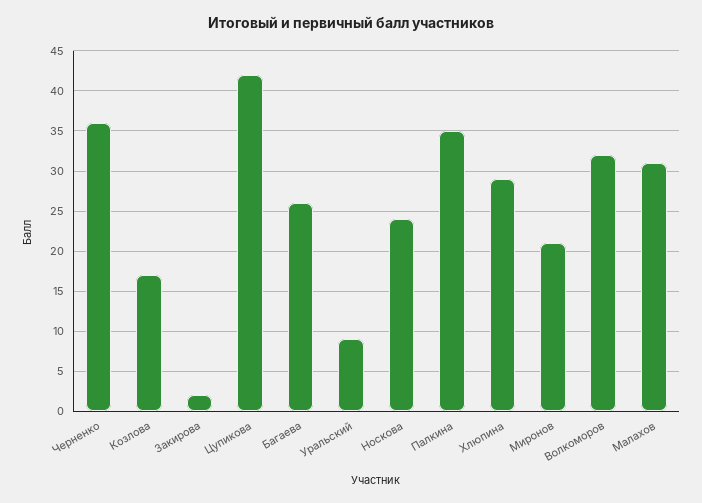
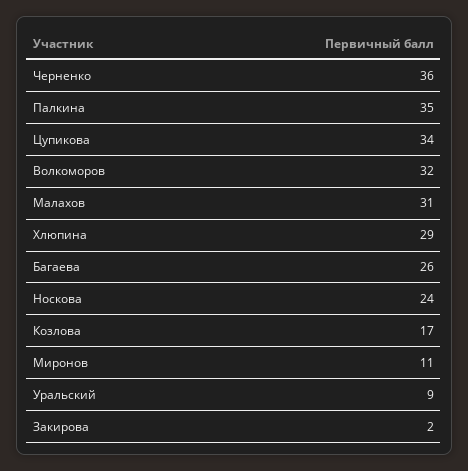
  {
    "Черненко": 36,
    "Козлова": 17,
    "Закирова": 2,
-   "Цупикова": 42,
+   "Цупикова": 34,
    "Багаева": 26,
    "Уральский": 9,
    "Носкова": 24,
    "Палкина": 35,
    "Хлюпина": 29,
-   "Миронов": 21,
+   "Миронов": 11,
    "Волкоморов": 32,
    "Малахов": 31
  }

